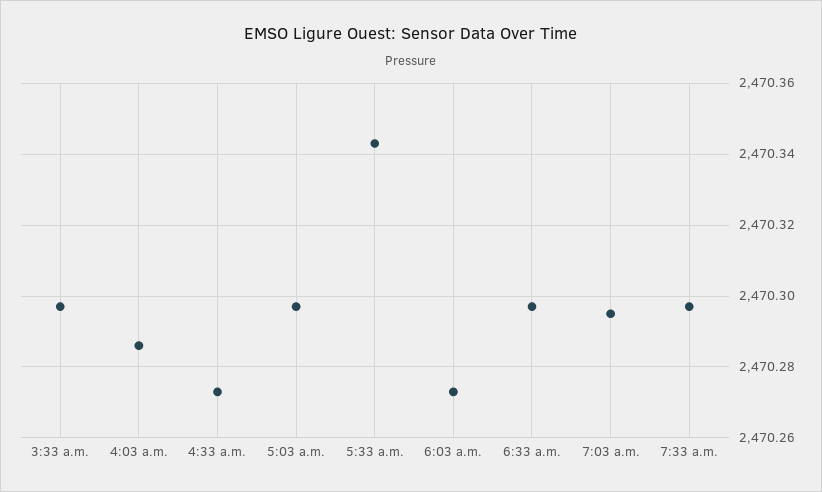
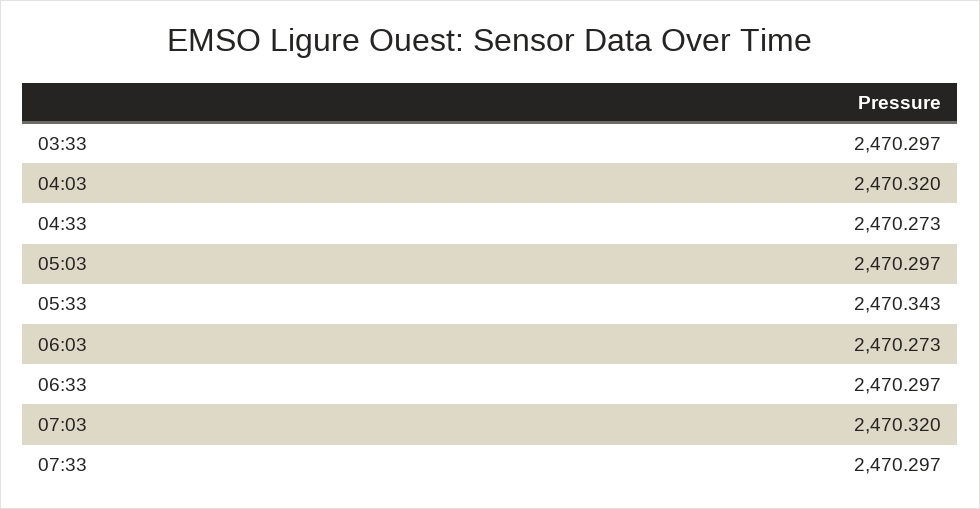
  {
    "3:33 a.m.": 2470.297,
-   "4:03 a.m.": 2470.285,
+   "4:03 a.m.": 2470.32,
    "4:33 a.m.": 2470.273,
    "5:03 a.m.": 2470.297,
    "5:33 a.m.": 2470.343,
    "6:03 a.m.": 2470.273,
    "6:33 a.m.": 2470.297,
-   "7:03 a.m.": 2470.295,
+   "7:03 a.m.": 2470.32,
    "7:33 a.m.": 2470.297
  }

